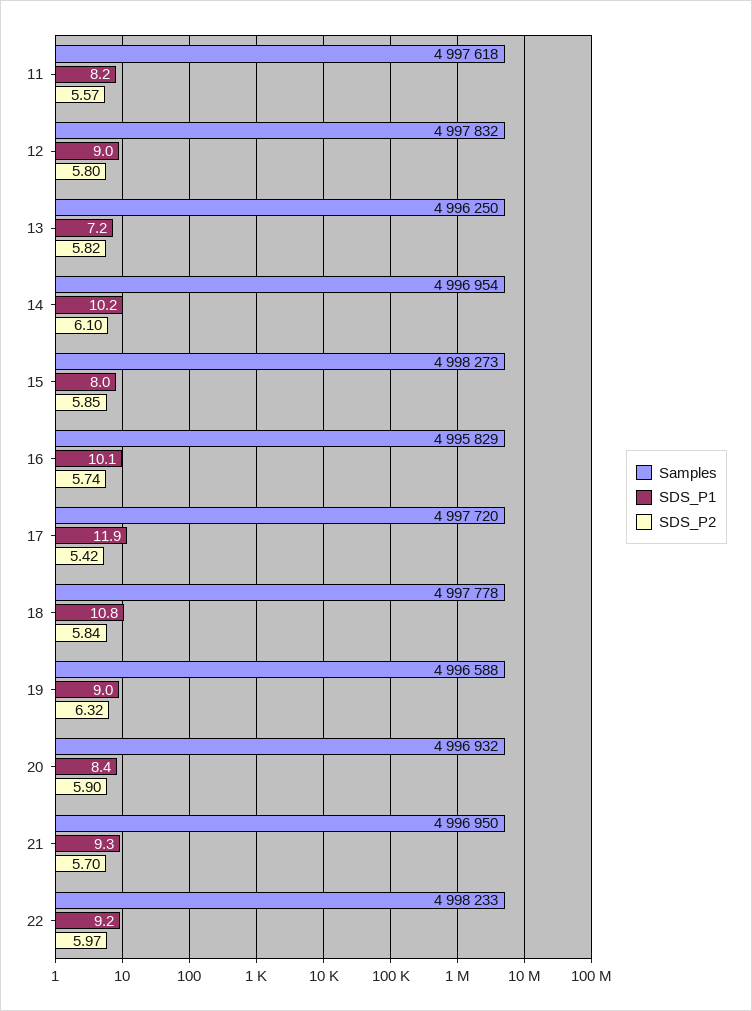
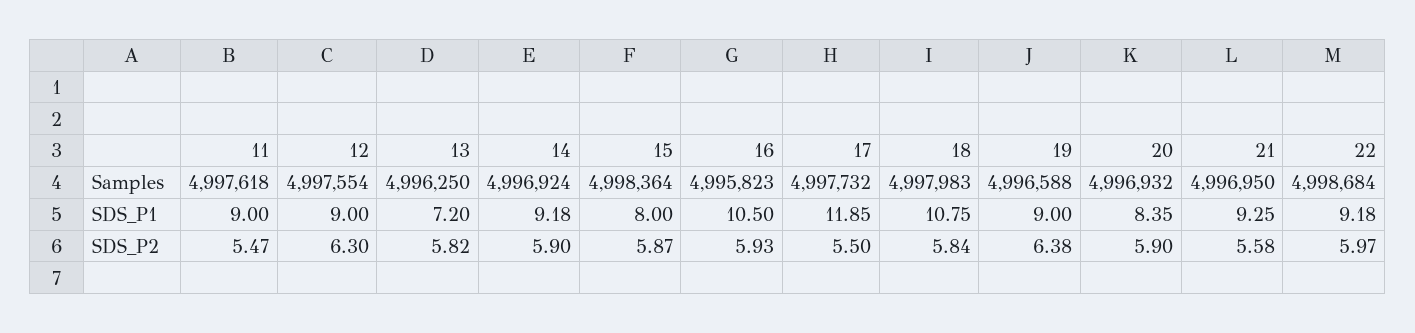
  {
    "Samples": {
      "11": 4997618,
-     "12": 4997832,
+     "12": 4997554,
      "13": 4996250,
-     "14": 4996954,
+     "14": 4996924,
-     "15": 4998273,
+     "15": 4998364,
-     "16": 4995829,
+     "16": 4995823,
-     "17": 4997720,
+     "17": 4997732,
-     "18": 4997778,
+     "18": 4997983,
      "19": 4996588,
      "20": 4996932,
      "21": 4996950,
-     "22": 4998233
+     "22": 4998684
    },
    "SDS_P1": {
-     "11": 8.2,
+     "11": 9,
      "12": 9,
      "13": 7.2,
-     "14": 10.2,
+     "14": 9.18,
      "15": 8,
-     "16": 10.1,
+     "16": 10.5,
      "17": 11.85,
      "18": 10.75,
      "19": 9,
      "20": 8.35,
      "21": 9.25,
      "22": 9.18
    },
    "SDS_P2": {
-     "11": 5.57,
+     "11": 5.47,
-     "12": 5.8,
+     "12": 6.3,
      "13": 5.82,
-     "14": 6.1,
+     "14": 5.9,
-     "15": 5.85,
+     "15": 5.87,
-     "16": 5.74,
+     "16": 5.93,
-     "17": 5.42,
+     "17": 5.5,
      "18": 5.84,
-     "19": 6.32,
+     "19": 6.38,
      "20": 5.9,
-     "21": 5.7,
+     "21": 5.58,
      "22": 5.97
    }
  }

